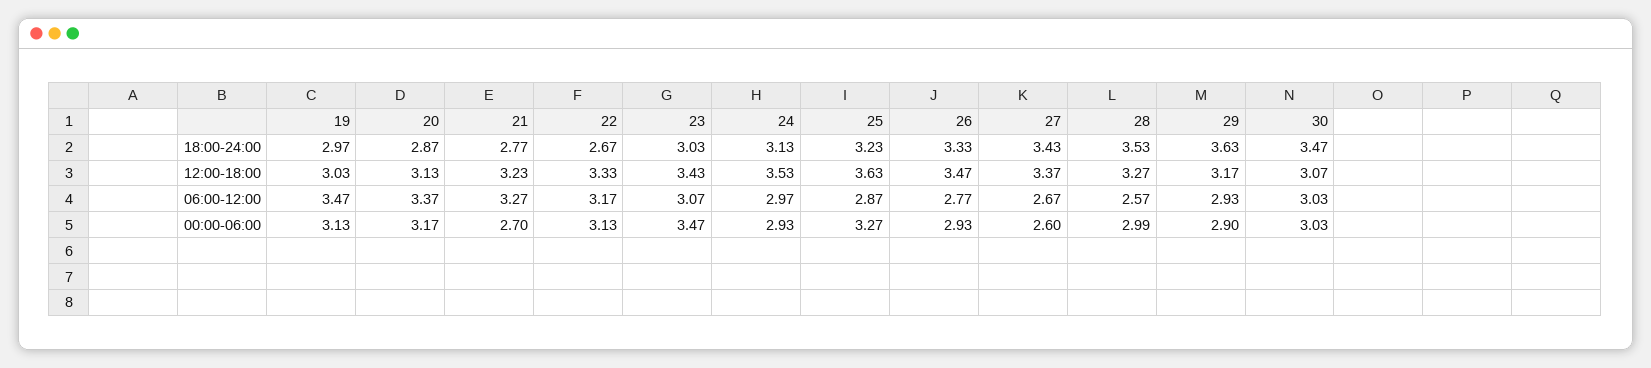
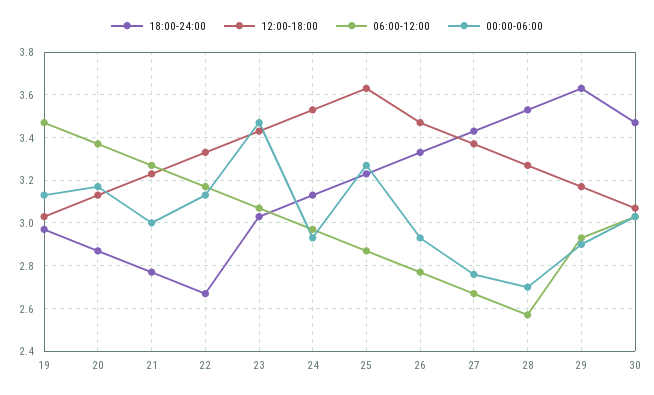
  {
    "18:00-24:00": {
      "19": 2.97,
      "20": 2.87,
      "21": 2.77,
      "22": 2.67,
      "23": 3.03,
      "24": 3.13,
      "25": 3.23,
      "26": 3.33,
      "27": 3.43,
      "28": 3.53,
      "29": 3.63,
      "30": 3.47
    },
    "12:00-18:00": {
      "19": 3.03,
      "20": 3.13,
      "21": 3.23,
      "22": 3.33,
      "23": 3.43,
      "24": 3.53,
      "25": 3.63,
      "26": 3.47,
      "27": 3.37,
      "28": 3.27,
      "29": 3.17,
      "30": 3.07
    },
    "06:00-12:00": {
      "19": 3.47,
      "20": 3.37,
      "21": 3.27,
      "22": 3.17,
      "23": 3.07,
      "24": 2.97,
      "25": 2.87,
      "26": 2.77,
      "27": 2.67,
      "28": 2.57,
      "29": 2.93,
      "30": 3.03
    },
    "00:00-06:00": {
      "19": 3.13,
      "20": 3.17,
-     "21": 2.7,
+     "21": 3,
      "22": 3.13,
      "23": 3.47,
      "24": 2.93,
      "25": 3.27,
      "26": 2.93,
-     "27": 2.6,
+     "27": 2.75,
-     "28": 2.99,
+     "28": 2.7,
      "29": 2.9,
      "30": 3.03
    }
  }

